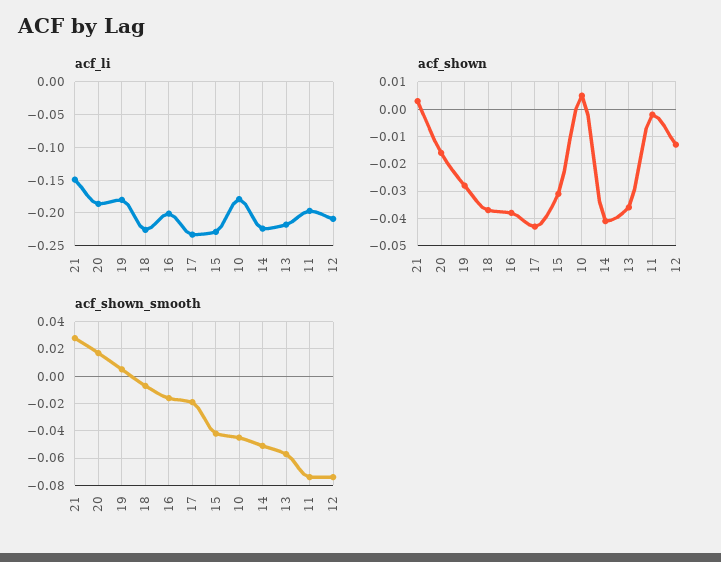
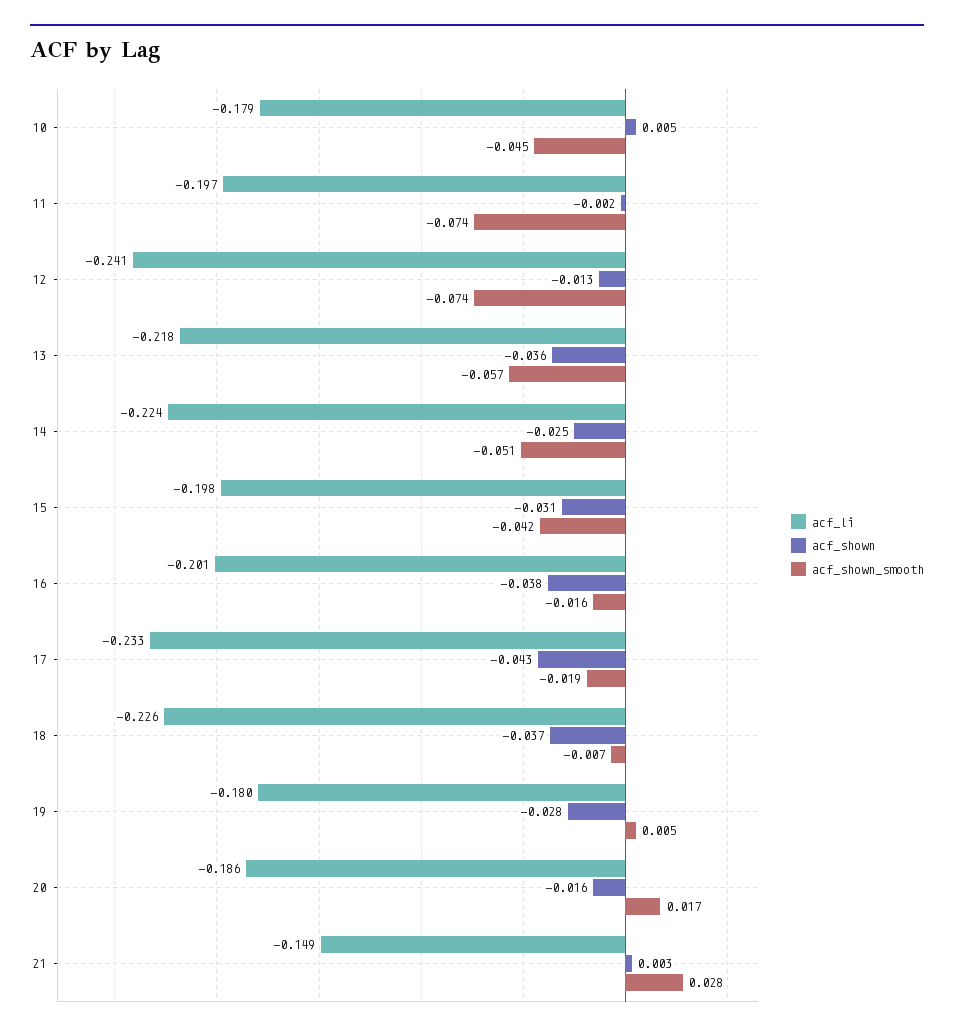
  {
    "acf_li": {
      "21": -0.149,
      "20": -0.186,
      "19": -0.18,
      "18": -0.226,
      "16": -0.201,
      "17": -0.233,
-     "15": -0.23,
+     "15": -0.198,
      "10": -0.179,
      "14": -0.224,
      "13": -0.218,
      "11": -0.197,
-     "12": -0.21
+     "12": -0.241
    },
    "acf_shown": {
      "21": 0.003,
      "20": -0.016,
      "19": -0.028,
      "18": -0.037,
      "16": -0.038,
      "17": -0.043,
      "15": -0.031,
      "10": 0.005,
-     "14": -0.04,
+     "14": -0.025,
      "13": -0.036,
      "11": -0.002,
      "12": -0.013
    },
    "acf_shown_smooth": {
      "21": 0.028,
      "20": 0.017,
      "19": 0.005,
      "18": -0.007,
      "16": -0.016,
      "17": -0.019,
      "15": -0.042,
      "10": -0.045,
      "14": -0.051,
      "13": -0.057,
      "11": -0.074,
      "12": -0.074
    }
  }

